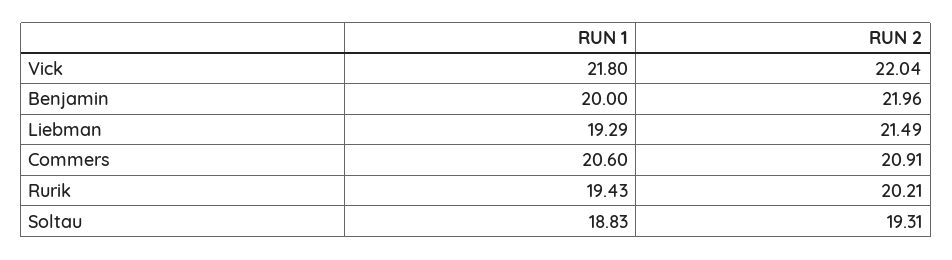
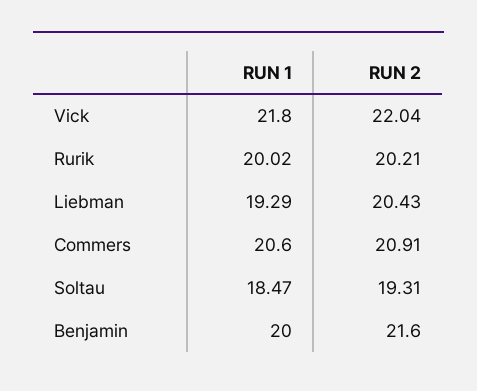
  {
    "RUN 1": {
      "Vick": 21.8,
      "Benjamin": 20,
      "Liebman": 19.29,
      "Commers": 20.6,
-     "Rurik": 19.43,
+     "Rurik": 20.02,
-     "Soltau": 18.83
+     "Soltau": 18.47
    },
    "RUN 2": {
      "Vick": 22.04,
-     "Benjamin": 21.96,
+     "Benjamin": 21.6,
-     "Liebman": 21.49,
+     "Liebman": 20.43,
      "Commers": 20.91,
      "Rurik": 20.21,
      "Soltau": 19.31
    }
  }

